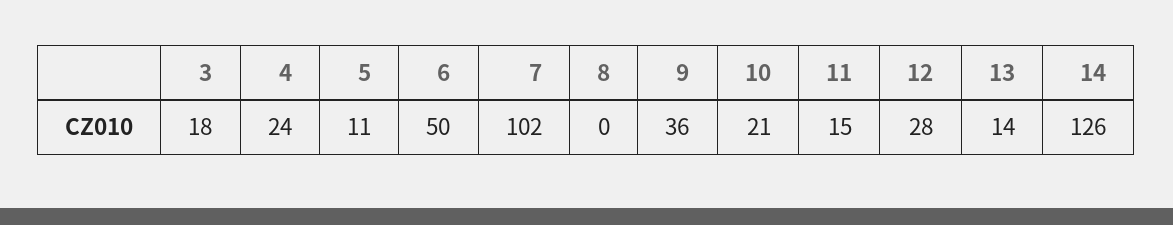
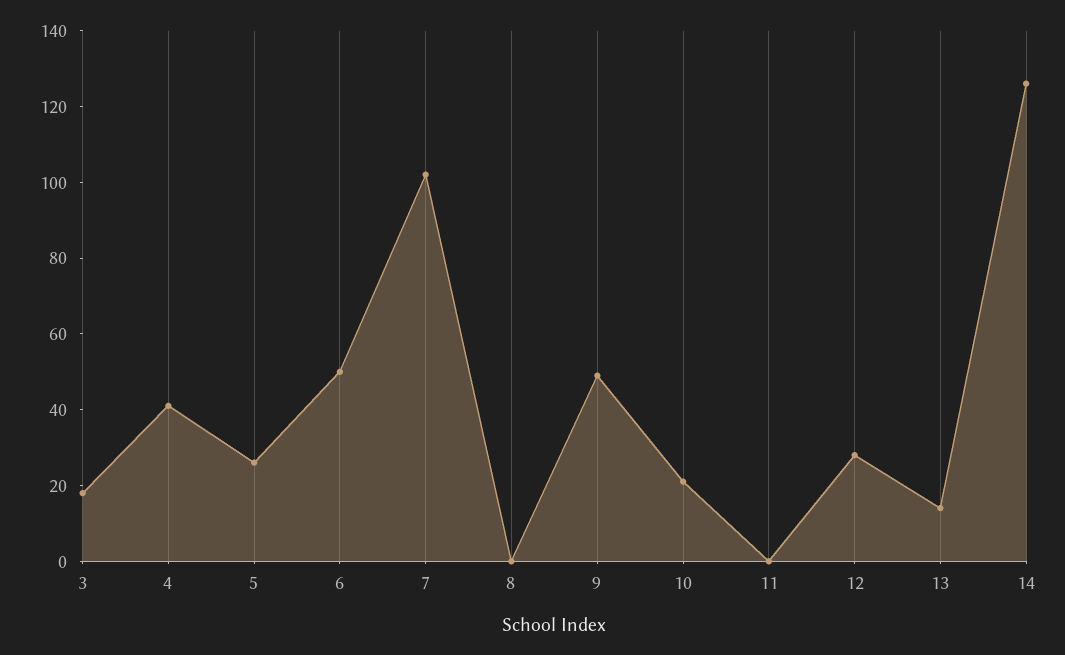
  {
    "3": 18,
-   "4": 24,
+   "4": 40,
-   "5": 11,
+   "5": 25,
    "6": 50,
    "7": 102,
    "8": 0,
-   "9": 36,
+   "9": 50,
    "10": 21,
-   "11": 15,
+   "11": 0,
    "12": 28,
    "13": 14,
    "14": 126
  }

